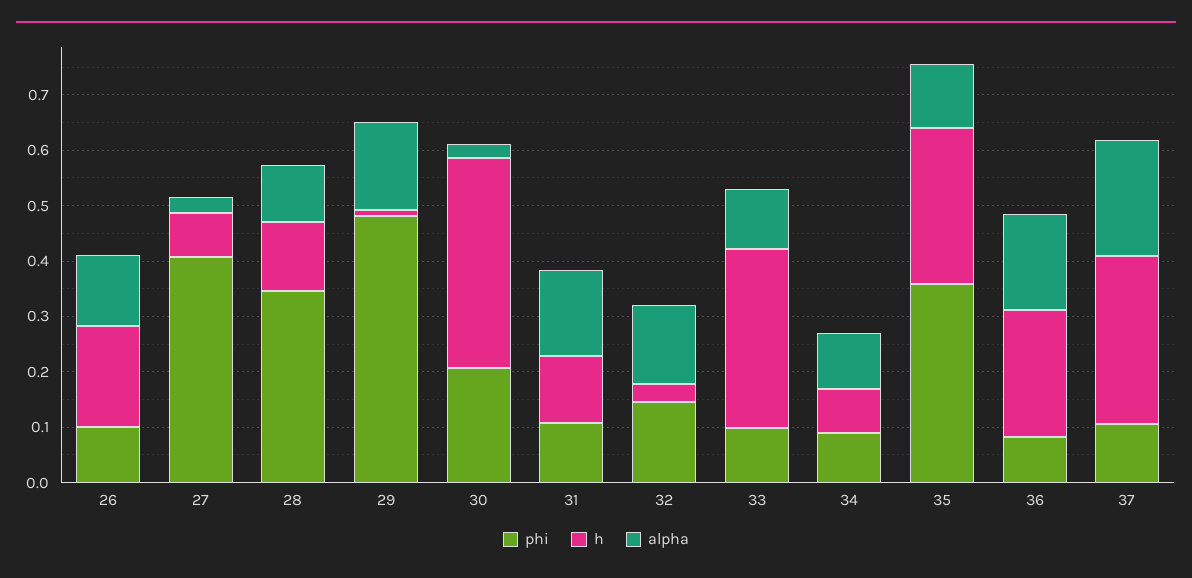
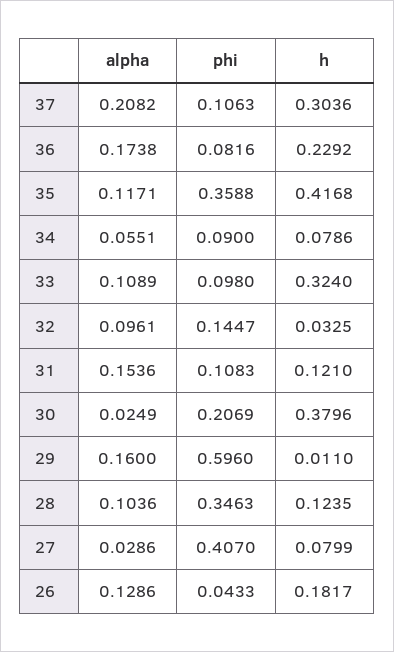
  {
    "phi": {
-     "26": 0.1,
+     "26": 0.0433,
      "27": 0.407,
      "28": 0.3463,
-     "29": 0.48,
+     "29": 0.596,
      "30": 0.2069,
      "31": 0.1083,
      "32": 0.1447,
      "33": 0.098,
      "34": 0.09,
      "35": 0.3588,
      "36": 0.0816,
      "37": 0.1063
    },
    "h": {
      "26": 0.1817,
      "27": 0.0799,
      "28": 0.1235,
      "29": 0.011,
      "30": 0.3796,
      "31": 0.121,
      "32": 0.0325,
      "33": 0.324,
      "34": 0.0786,
-     "35": 0.28,
+     "35": 0.4168,
      "36": 0.2292,
      "37": 0.3036
    },
    "alpha": {
      "26": 0.1286,
      "27": 0.0286,
      "28": 0.1036,
      "29": 0.16,
      "30": 0.0249,
      "31": 0.1536,
-     "32": 0.14,
+     "32": 0.0961,
      "33": 0.1089,
-     "34": 0.1,
+     "34": 0.0551,
      "35": 0.1171,
      "36": 0.1738,
      "37": 0.2082
    }
  }

